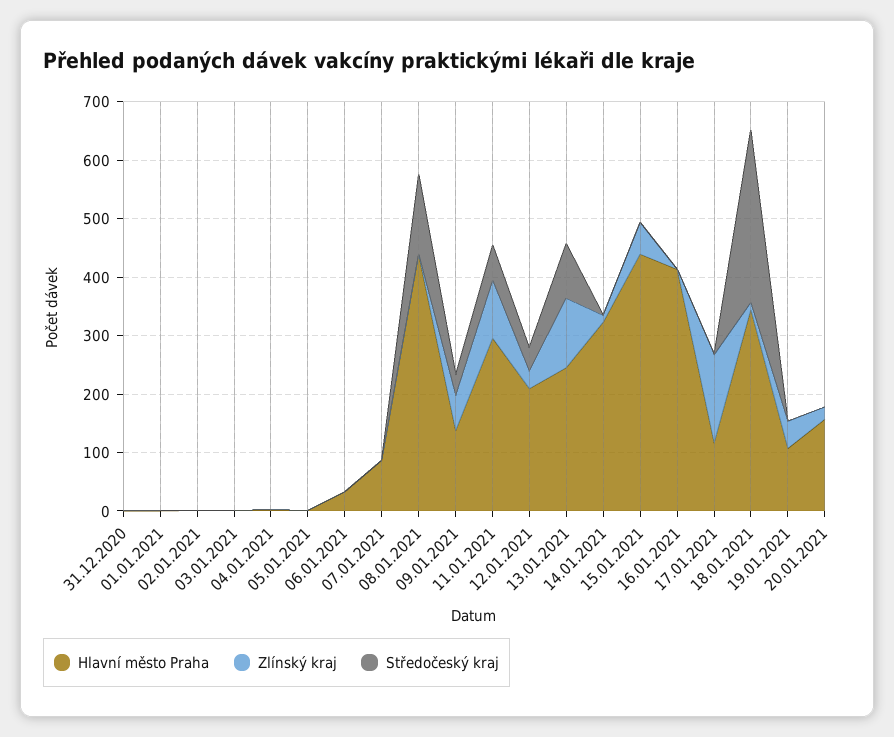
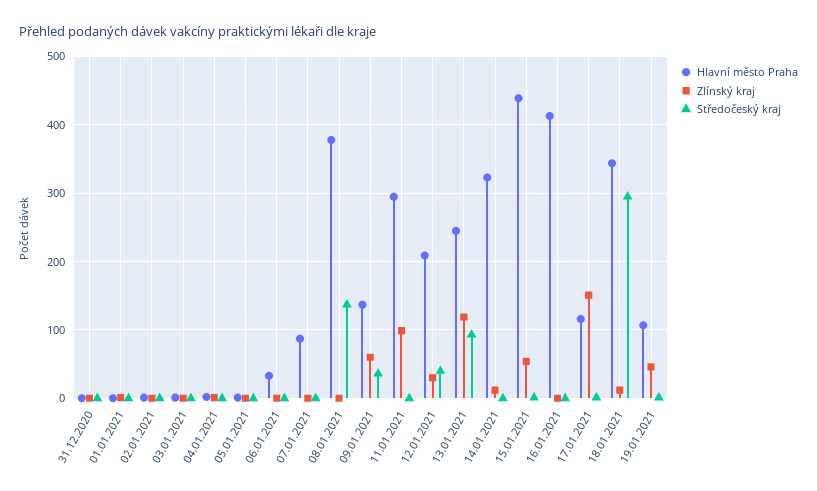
  {
    "Hlavní město Praha": {
      "31.12.2020": 0,
      "01.01.2021": 0,
      "02.01.2021": 0,
      "03.01.2021": 0,
      "04.01.2021": 0,
      "05.01.2021": 0,
      "06.01.2021": 30,
      "07.01.2021": 90,
-     "08.01.2021": 440,
+     "08.01.2021": 380,
      "09.01.2021": 140,
      "11.01.2021": 300,
      "12.01.2021": 210,
      "13.01.2021": 250,
      "14.01.2021": 320,
      "15.01.2021": 440,
      "16.01.2021": 410,
      "17.01.2021": 120,
      "18.01.2021": 340,
-     "19.01.2021": 110,
+     "19.01.2021": 110
-     "20.01.2021": 160
    },
    "Zlínský kraj": {
      "31.12.2020": 0,
      "01.01.2021": 0,
      "02.01.2021": 0,
      "03.01.2021": 0,
      "04.01.2021": 0,
      "05.01.2021": 0,
      "06.01.2021": 0,
      "07.01.2021": 0,
      "08.01.2021": 0,
      "09.01.2021": 60,
      "11.01.2021": 100,
      "12.01.2021": 30,
      "13.01.2021": 120,
      "14.01.2021": 10,
      "15.01.2021": 50,
      "16.01.2021": 0,
      "17.01.2021": 150,
      "18.01.2021": 10,
-     "19.01.2021": 50,
+     "19.01.2021": 50
-     "20.01.2021": 20
    },
    "Středočeský kraj": {
      "31.12.2020": 0,
      "01.01.2021": 0,
      "02.01.2021": 0,
      "03.01.2021": 0,
      "04.01.2021": 0,
      "05.01.2021": 0,
      "06.01.2021": 0,
      "07.01.2021": 0,
      "08.01.2021": 140,
      "09.01.2021": 40,
-     "11.01.2021": 60,
+     "11.01.2021": 0,
      "12.01.2021": 40,
      "13.01.2021": 90,
      "14.01.2021": 0,
      "15.01.2021": 0,
      "16.01.2021": 0,
      "17.01.2021": 0,
      "18.01.2021": 300,
-     "19.01.2021": 0,
+     "19.01.2021": 0
-     "20.01.2021": 0
    }
  }

